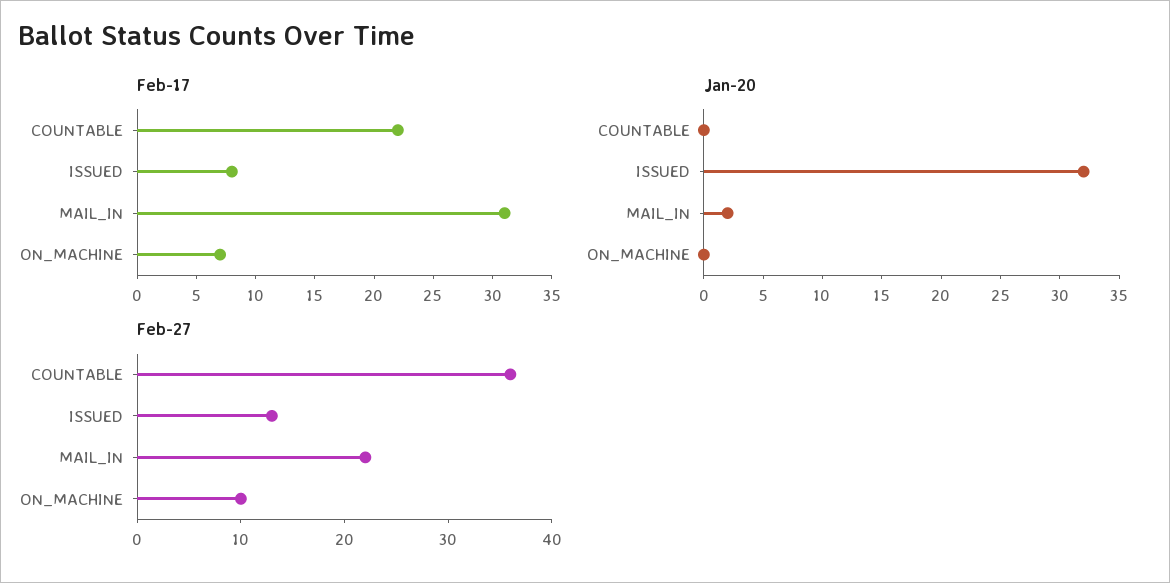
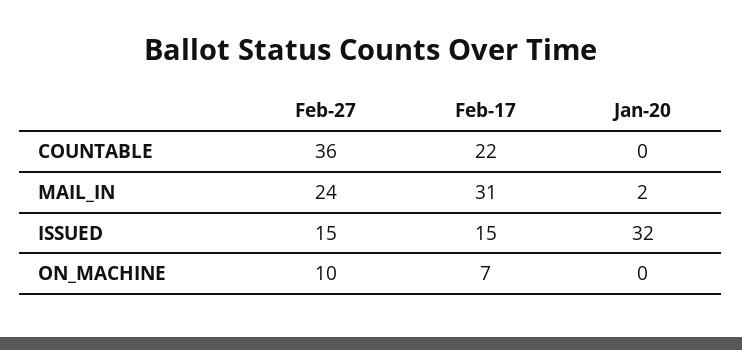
  {
    "Feb-17": {
      "COUNTABLE": 22,
-     "ISSUED": 8,
+     "ISSUED": 15,
      "MAIL_IN": 31,
      "ON_MACHINE": 7
    },
    "Jan-20": {
      "COUNTABLE": 0,
      "ISSUED": 32,
      "MAIL_IN": 2,
      "ON_MACHINE": 0
    },
    "Feb-27": {
      "COUNTABLE": 36,
-     "ISSUED": 13,
+     "ISSUED": 15,
-     "MAIL_IN": 22,
+     "MAIL_IN": 24,
      "ON_MACHINE": 10
    }
  }

